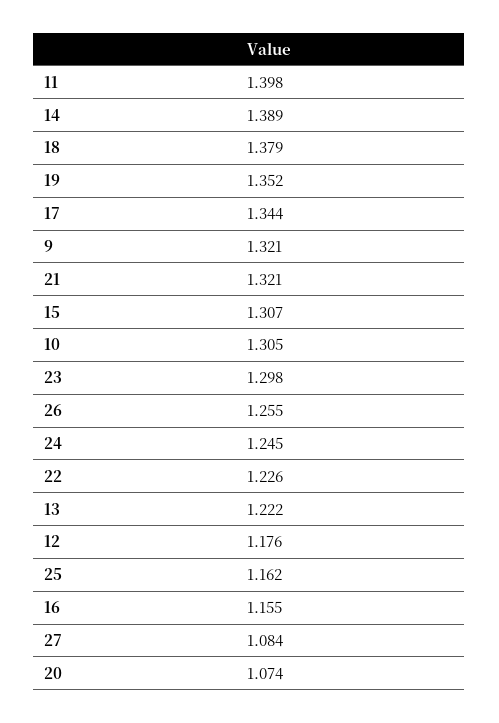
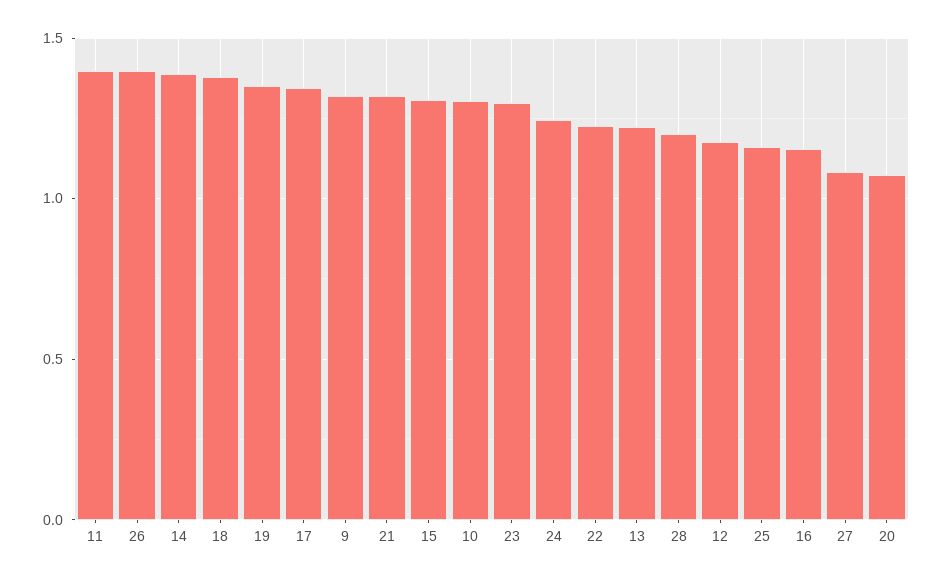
  {
    "11": 1.398,
    "14": 1.389,
    "18": 1.379,
    "19": 1.352,
    "17": 1.344,
    "9": 1.321,
    "21": 1.321,
    "15": 1.307,
    "10": 1.305,
    "23": 1.298,
-   "26": 1.255,
+   "26": 1.4,
    "24": 1.245,
    "22": 1.226,
    "13": 1.222,
    "12": 1.176,
    "25": 1.162,
    "16": 1.155,
    "27": 1.084,
-   "20": 1.074
+   "20": 1.074,
+   "28": 1.2
  }

